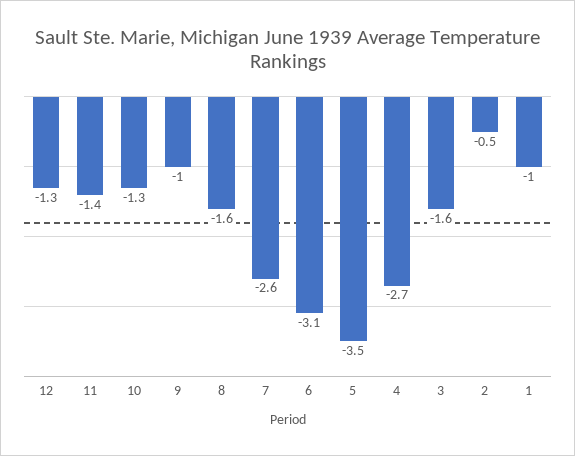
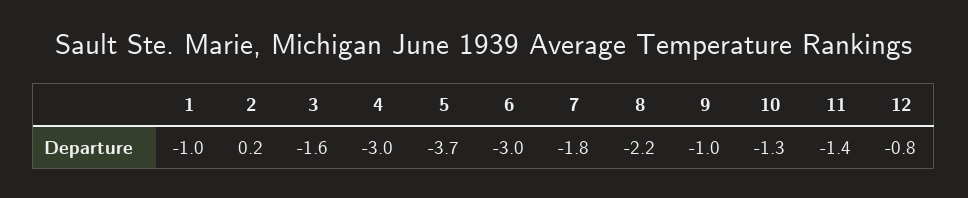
  {
-   "12": -1.3,
+   "12": -0.8,
    "11": -1.4,
    "10": -1.3,
    "9": -1,
-   "8": -1.6,
+   "8": -2.2,
-   "7": -2.6,
+   "7": -1.8,
-   "6": -3.1,
+   "6": -3,
-   "5": -3.5,
+   "5": -3.7,
-   "4": -2.7,
+   "4": -3,
    "3": -1.6,
-   "2": -0.5,
+   "2": 0.2,
    "1": -1
  }

